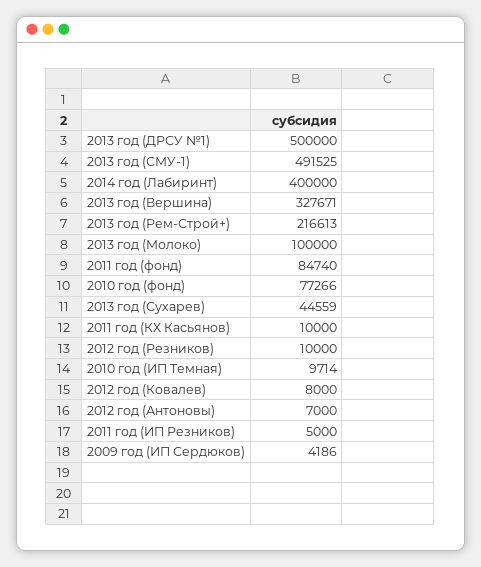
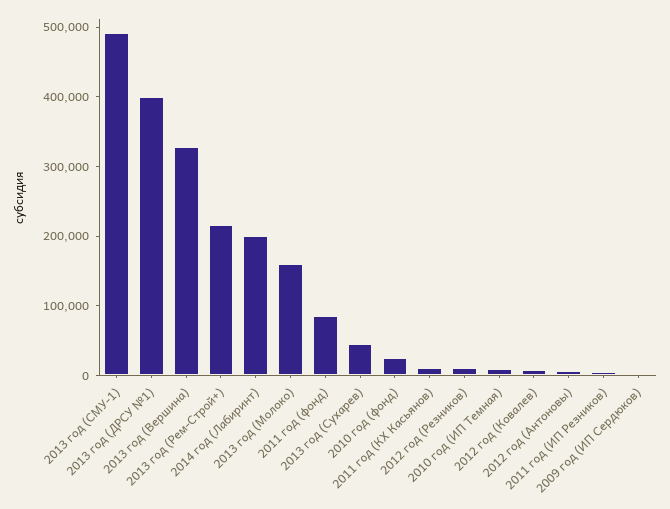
  {
-   "2013 год (ДРСУ №1)": 500000,
+   "2013 год (ДРСУ №1)": 400000,
    "2013 год (СМУ-1)": 491525,
-   "2014 год (Лабиринт)": 400000,
+   "2014 год (Лабиринт)": 200000,
    "2013 год (Вершина)": 327671,
    "2013 год (Рем-Строй+)": 216613,
-   "2013 год (Молоко)": 100000,
+   "2013 год (Молоко)": 160000,
    "2011 год (фонд)": 84740,
-   "2010 год (фонд)": 77266,
+   "2010 год (фонд)": 20000,
    "2013 год (Сухарев)": 44559,
    "2011 год (КХ Касьянов)": 10000,
    "2012 год (Резников)": 10000,
    "2010 год (ИП Темная)": 9714,
    "2012 год (Ковалев)": 8000,
    "2012 год (Антоновы)": 7000,
    "2011 год (ИП Резников)": 5000,
    "2009 год (ИП Сердюков)": 4186
  }

